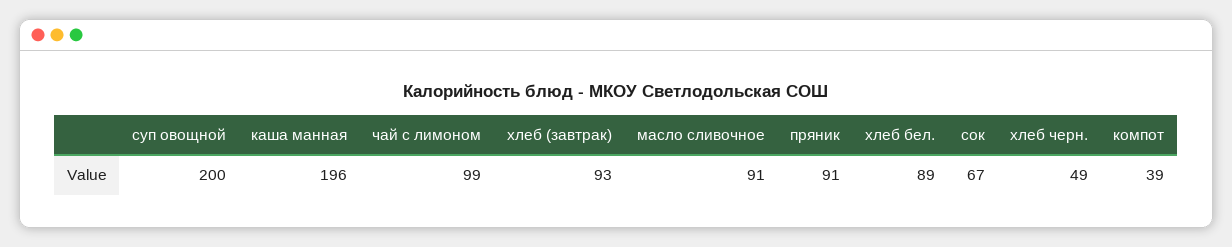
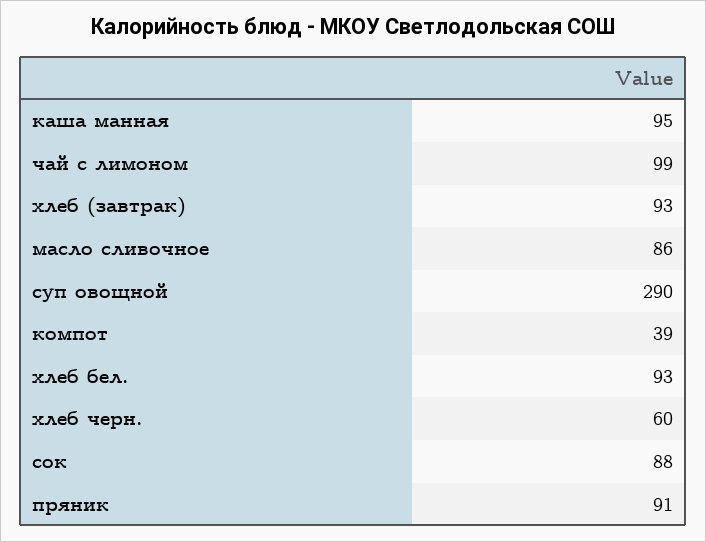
  {
-   "суп овощной": 200,
+   "суп овощной": 290,
-   "каша манная": 196,
+   "каша манная": 95,
    "чай с лимоном": 99,
    "хлеб (завтрак)": 93,
-   "масло сливочное": 91,
+   "масло сливочное": 86,
    "пряник": 91,
-   "хлеб бел.": 89,
+   "хлеб бел.": 93,
-   "сок": 67,
+   "сок": 88,
-   "хлеб черн.": 49,
+   "хлеб черн.": 60,
    "компот": 39
  }

